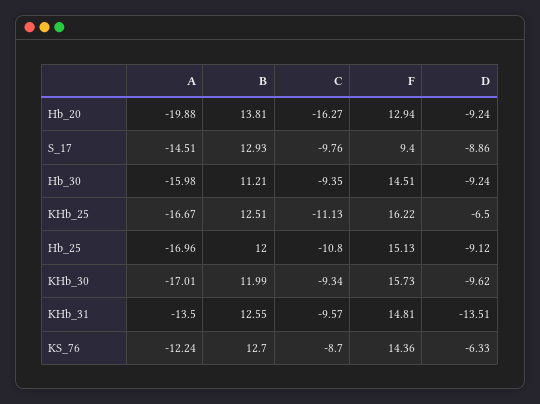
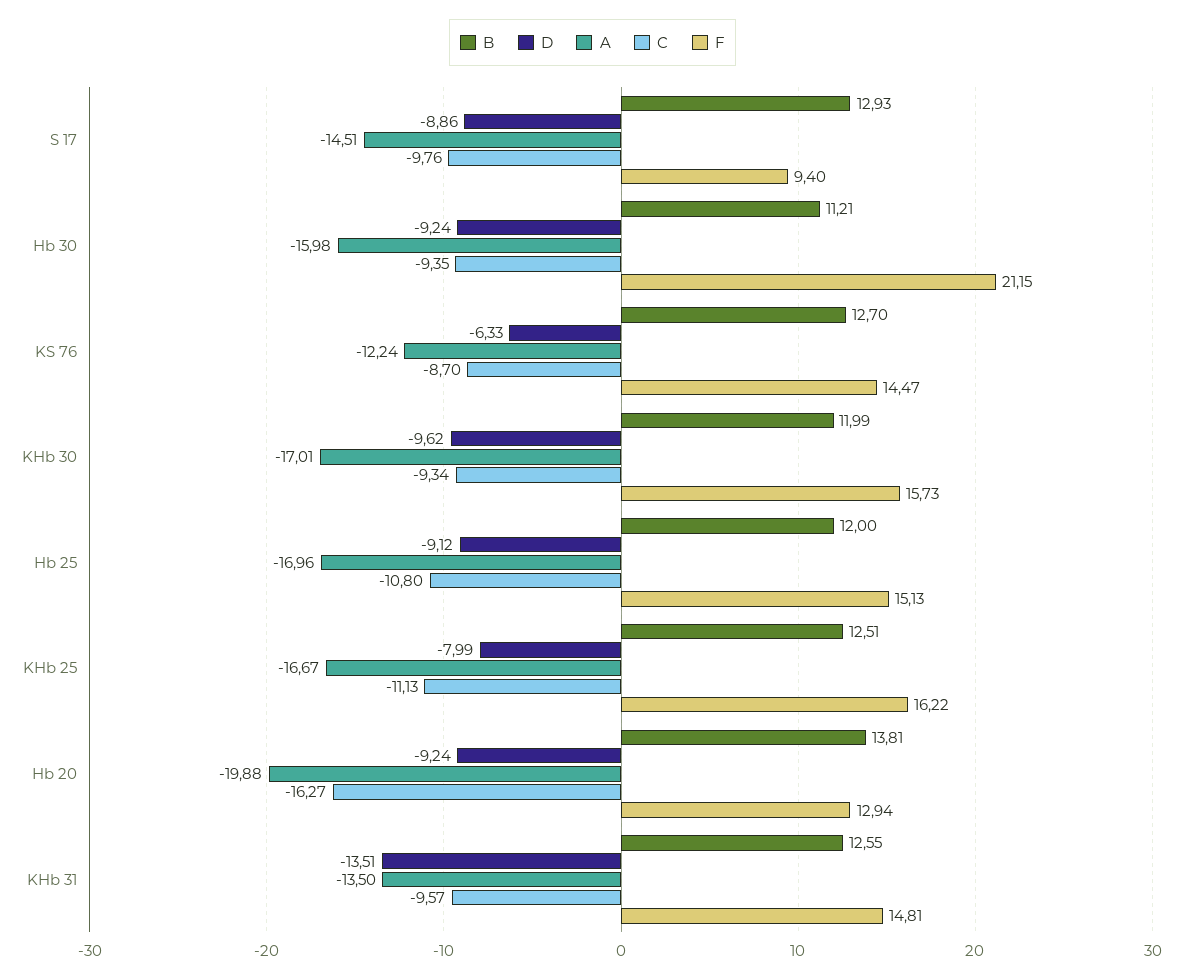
  {
    "A": {
      "Hb_20": -19.88,
      "S_17": -14.51,
      "Hb_30": -15.98,
      "KHb_25": -16.67,
      "Hb_25": -16.96,
      "KHb_30": -17.01,
      "KHb_31": -13.5,
      "KS_76": -12.24
    },
    "B": {
      "Hb_20": 13.81,
      "S_17": 12.93,
      "Hb_30": 11.21,
      "KHb_25": 12.51,
      "Hb_25": 12,
      "KHb_30": 11.99,
      "KHb_31": 12.55,
      "KS_76": 12.7
    },
    "C": {
      "Hb_20": -16.27,
      "S_17": -9.76,
      "Hb_30": -9.35,
      "KHb_25": -11.13,
      "Hb_25": -10.8,
      "KHb_30": -9.34,
      "KHb_31": -9.57,
      "KS_76": -8.7
    },
    "F": {
      "Hb_20": 12.94,
      "S_17": 9.4,
-     "Hb_30": 14.51,
+     "Hb_30": 21.15,
      "KHb_25": 16.22,
      "Hb_25": 15.13,
      "KHb_30": 15.73,
      "KHb_31": 14.81,
-     "KS_76": 14.36
+     "KS_76": 14.47
    },
    "D": {
      "Hb_20": -9.24,
      "S_17": -8.86,
      "Hb_30": -9.24,
-     "KHb_25": -6.5,
+     "KHb_25": -7.99,
      "Hb_25": -9.12,
      "KHb_30": -9.62,
      "KHb_31": -13.51,
      "KS_76": -6.33
    }
  }

